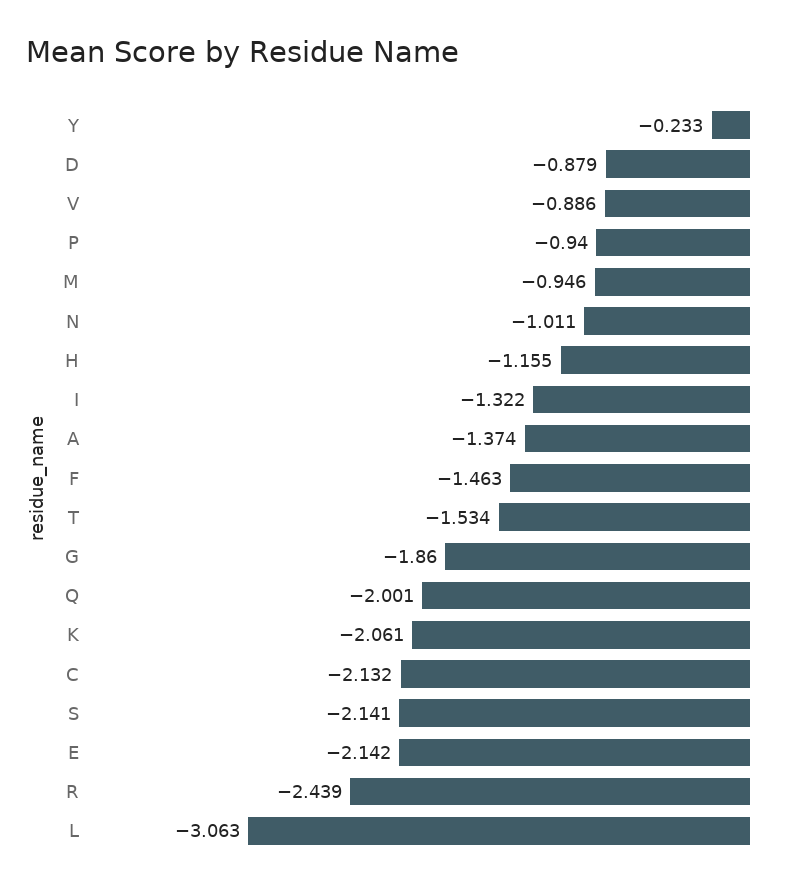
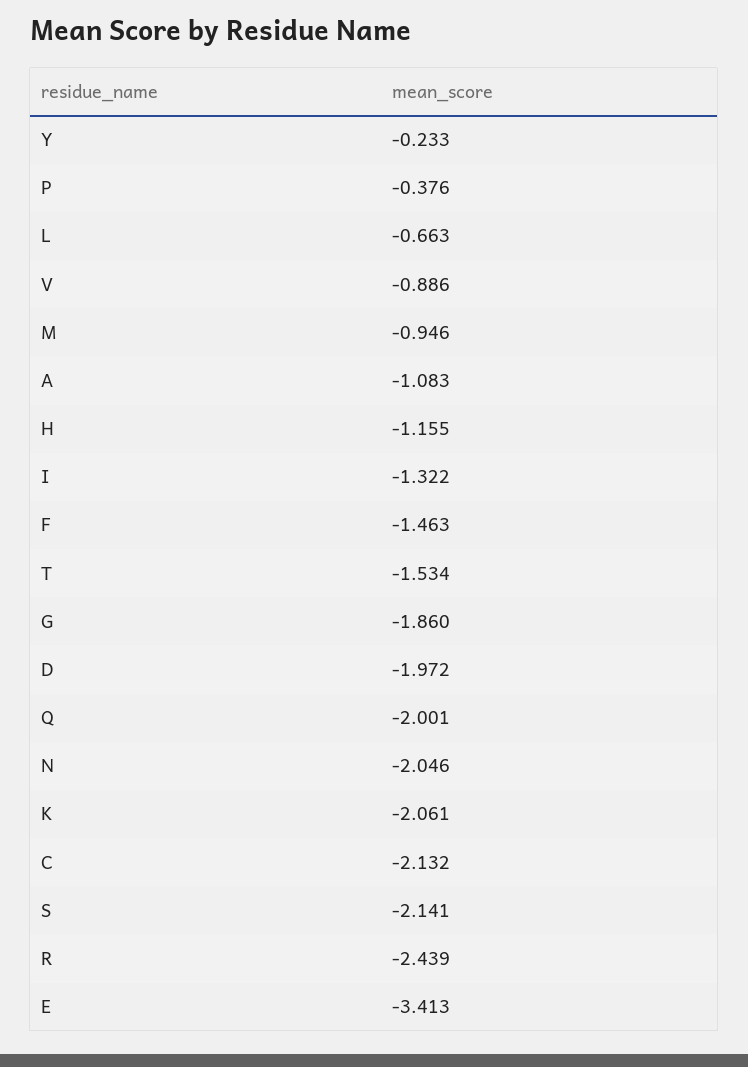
  {
    "Y": -0.233,
-   "D": -0.879,
+   "D": -1.972,
    "V": -0.886,
-   "P": -0.94,
+   "P": -0.376,
    "M": -0.946,
-   "N": -1.011,
+   "N": -2.046,
    "H": -1.155,
    "I": -1.322,
-   "A": -1.374,
+   "A": -1.083,
    "F": -1.463,
    "T": -1.534,
    "G": -1.86,
    "Q": -2.001,
    "K": -2.061,
    "C": -2.132,
    "S": -2.141,
-   "E": -2.142,
+   "E": -3.413,
    "R": -2.439,
-   "L": -3.063
+   "L": -0.663
  }

